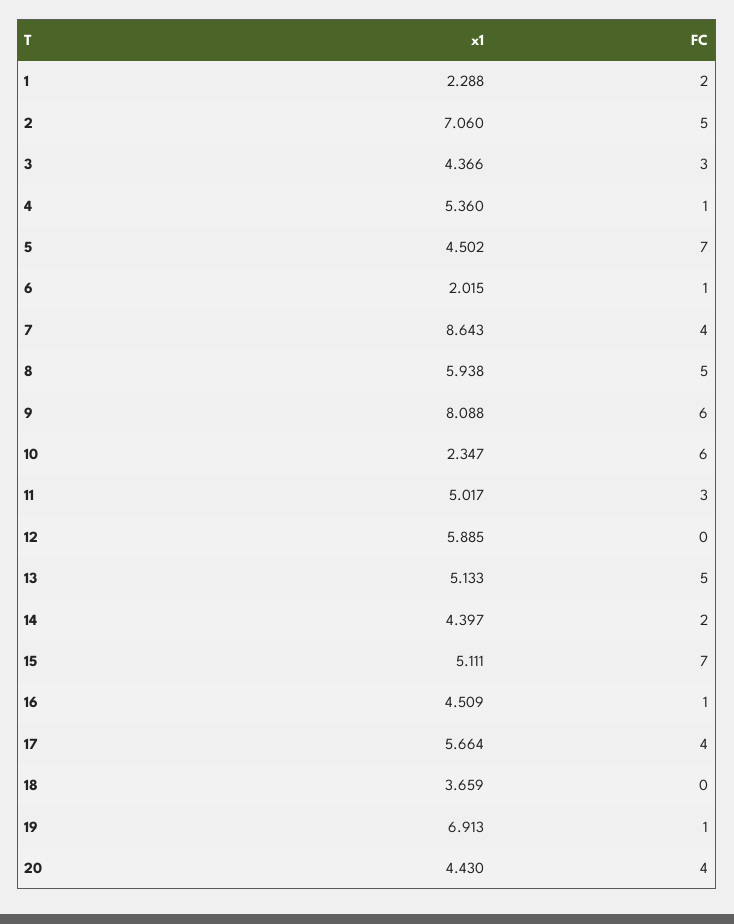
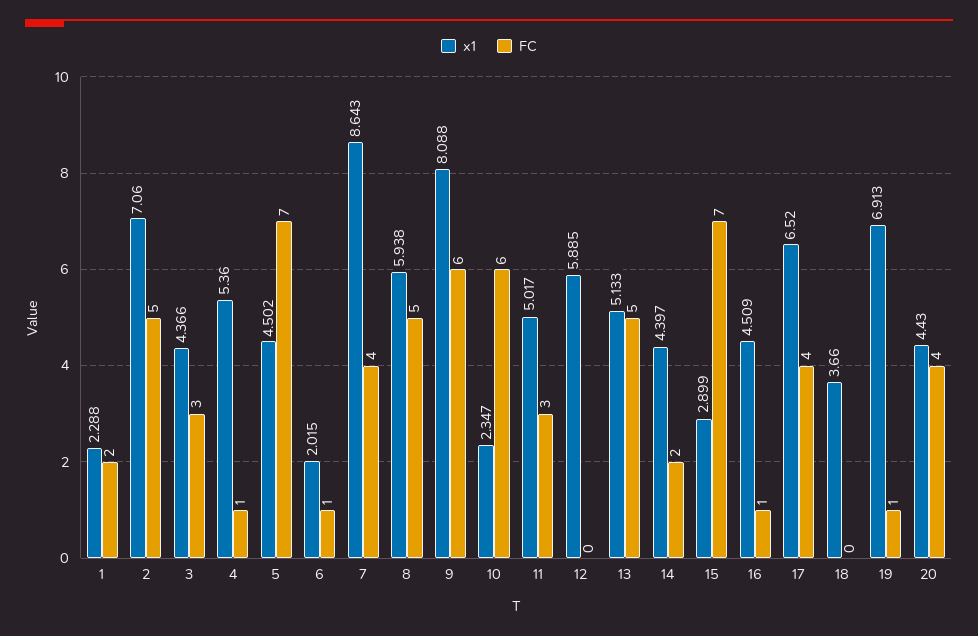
  {
    "x1": {
      "1": 2.288,
      "2": 7.06,
      "3": 4.366,
      "4": 5.36,
      "5": 4.502,
      "6": 2.015,
      "7": 8.643,
      "8": 5.938,
      "9": 8.088,
      "10": 2.347,
      "11": 5.017,
      "12": 5.885,
      "13": 5.133,
      "14": 4.397,
-     "15": 5.111,
+     "15": 2.899,
      "16": 4.509,
-     "17": 5.664,
+     "17": 6.52,
-     "18": 3.659,
+     "18": 3.66,
      "19": 6.913,
      "20": 4.43
    },
    "FC": {
      "1": 2,
      "2": 5,
      "3": 3,
      "4": 1,
      "5": 7,
      "6": 1,
      "7": 4,
      "8": 5,
      "9": 6,
      "10": 6,
      "11": 3,
      "12": 0,
      "13": 5,
      "14": 2,
      "15": 7,
      "16": 1,
      "17": 4,
      "18": 0,
      "19": 1,
      "20": 4
    }
  }

